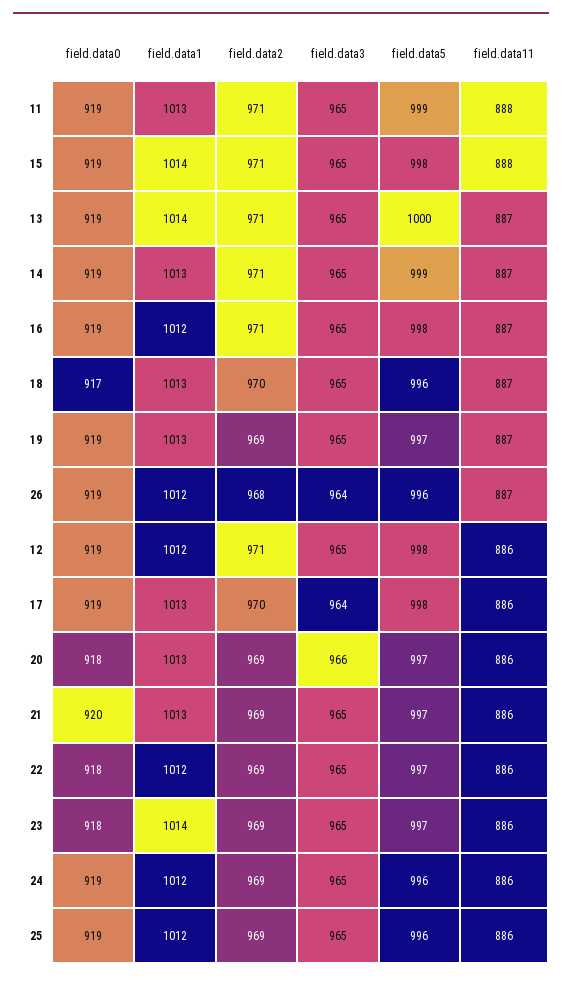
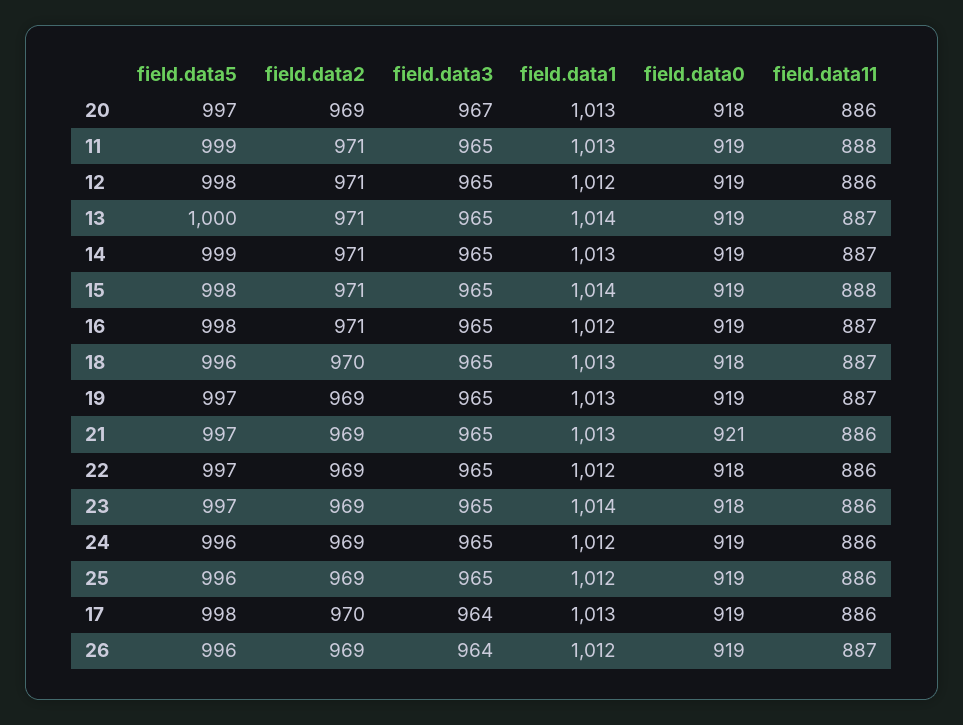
  {
    "field.data0": {
      "11": 919,
      "15": 919,
      "13": 919,
      "14": 919,
      "16": 919,
-     "18": 917,
+     "18": 918,
      "19": 919,
      "26": 919,
      "12": 919,
      "17": 919,
      "20": 918,
-     "21": 920,
+     "21": 921,
      "22": 918,
      "23": 918,
      "24": 919,
      "25": 919
    },
    "field.data1": {
      "11": 1013,
      "15": 1014,
      "13": 1014,
      "14": 1013,
      "16": 1012,
      "18": 1013,
      "19": 1013,
      "26": 1012,
      "12": 1012,
      "17": 1013,
      "20": 1013,
      "21": 1013,
      "22": 1012,
      "23": 1014,
      "24": 1012,
      "25": 1012
    },
    "field.data2": {
      "11": 971,
      "15": 971,
      "13": 971,
      "14": 971,
      "16": 971,
      "18": 970,
      "19": 969,
-     "26": 968,
+     "26": 969,
      "12": 971,
      "17": 970,
      "20": 969,
      "21": 969,
      "22": 969,
      "23": 969,
      "24": 969,
      "25": 969
    },
    "field.data3": {
      "11": 965,
      "15": 965,
      "13": 965,
      "14": 965,
      "16": 965,
      "18": 965,
      "19": 965,
      "26": 964,
      "12": 965,
      "17": 964,
-     "20": 966,
+     "20": 967,
      "21": 965,
      "22": 965,
      "23": 965,
      "24": 965,
      "25": 965
    },
    "field.data5": {
      "11": 999,
      "15": 998,
      "13": 1000,
      "14": 999,
      "16": 998,
      "18": 996,
      "19": 997,
      "26": 996,
      "12": 998,
      "17": 998,
      "20": 997,
      "21": 997,
      "22": 997,
      "23": 997,
      "24": 996,
      "25": 996
    },
    "field.data11": {
      "11": 888,
      "15": 888,
      "13": 887,
      "14": 887,
      "16": 887,
      "18": 887,
      "19": 887,
      "26": 887,
      "12": 886,
      "17": 886,
      "20": 886,
      "21": 886,
      "22": 886,
      "23": 886,
      "24": 886,
      "25": 886
    }
  }

